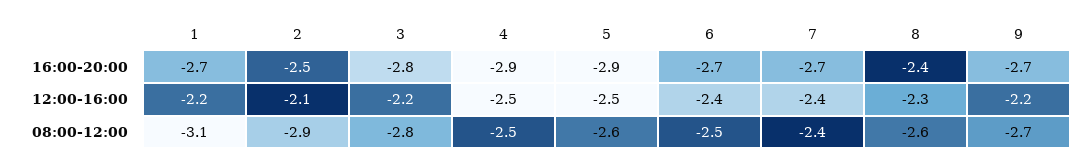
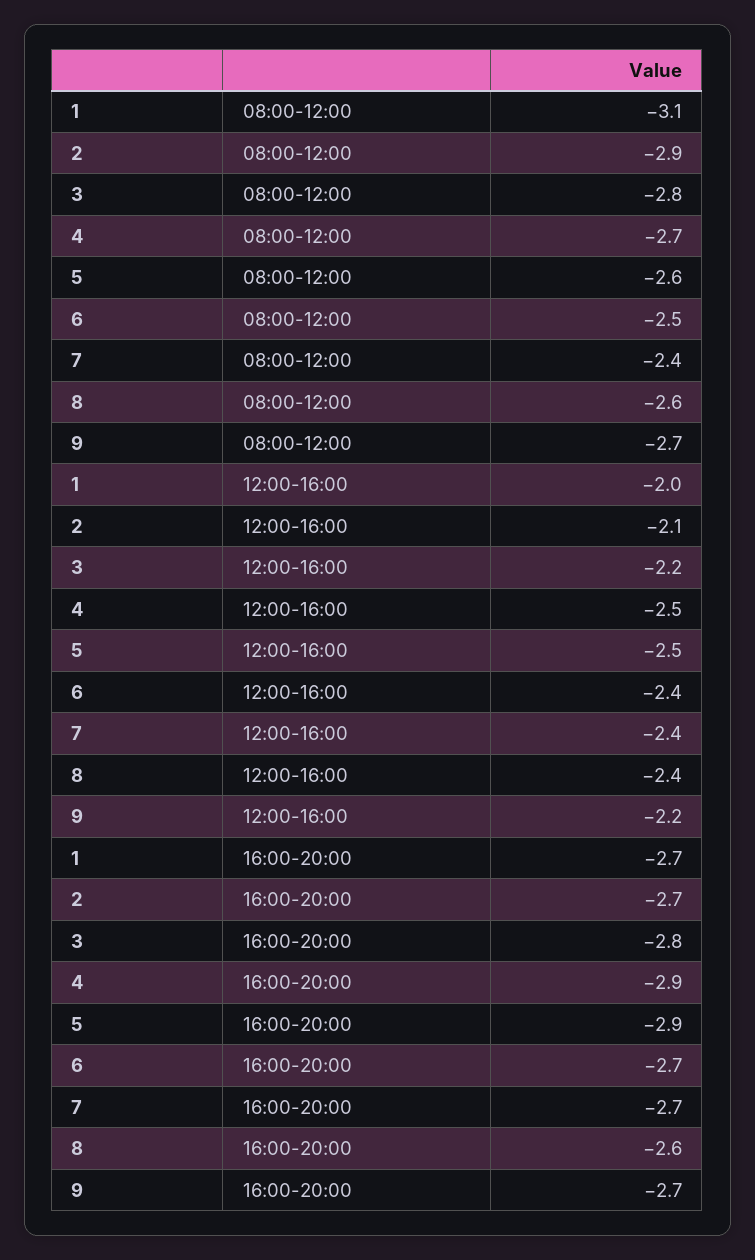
  {
    "1": {
      "16:00-20:00": -2.7,
-     "12:00-16:00": -2.2,
+     "12:00-16:00": -2,
      "08:00-12:00": -3.1
    },
    "2": {
-     "16:00-20:00": -2.5,
+     "16:00-20:00": -2.7,
      "12:00-16:00": -2.1,
      "08:00-12:00": -2.9
    },
    "3": {
      "16:00-20:00": -2.8,
      "12:00-16:00": -2.2,
      "08:00-12:00": -2.8
    },
    "4": {
      "16:00-20:00": -2.9,
      "12:00-16:00": -2.5,
-     "08:00-12:00": -2.5
+     "08:00-12:00": -2.7
    },
    "5": {
      "16:00-20:00": -2.9,
      "12:00-16:00": -2.5,
      "08:00-12:00": -2.6
    },
    "6": {
      "16:00-20:00": -2.7,
      "12:00-16:00": -2.4,
      "08:00-12:00": -2.5
    },
    "7": {
      "16:00-20:00": -2.7,
      "12:00-16:00": -2.4,
      "08:00-12:00": -2.4
    },
    "8": {
-     "16:00-20:00": -2.4,
+     "16:00-20:00": -2.6,
-     "12:00-16:00": -2.3,
+     "12:00-16:00": -2.4,
      "08:00-12:00": -2.6
    },
    "9": {
      "16:00-20:00": -2.7,
      "12:00-16:00": -2.2,
      "08:00-12:00": -2.7
    }
  }

